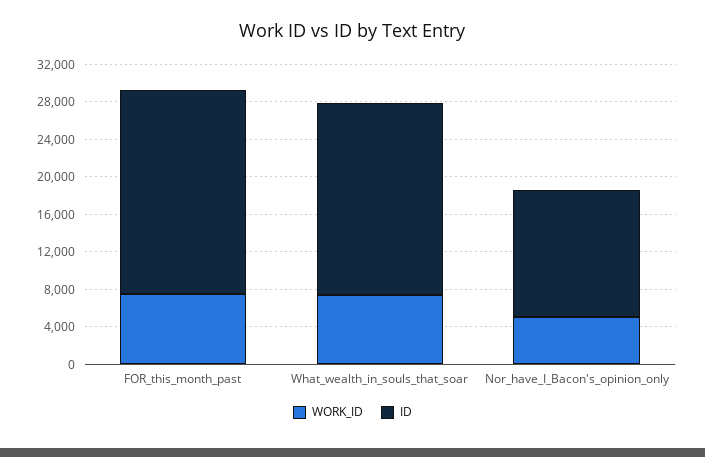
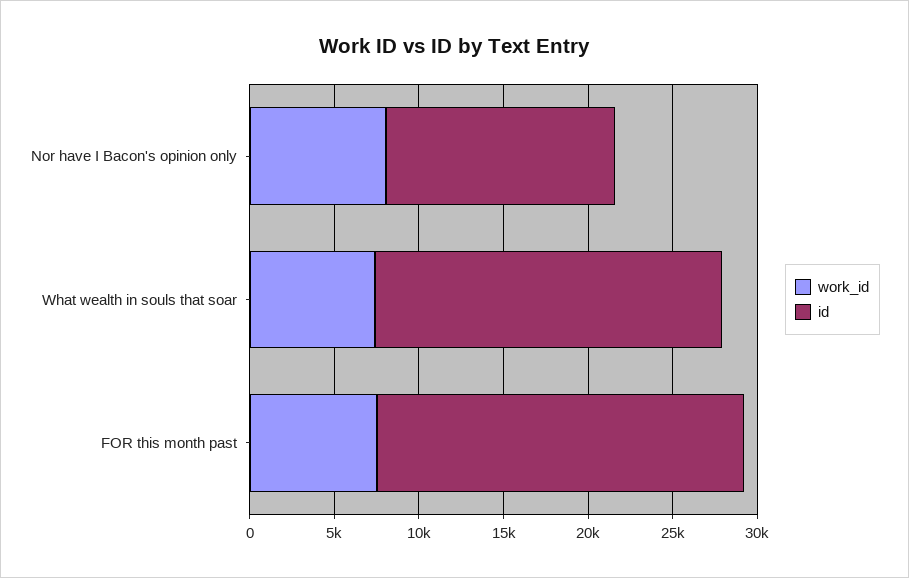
  {
    "WORK_ID": {
      "FOR_this_month_past": 8000,
      "What_wealth_in_souls_that_soar": 7000,
-     "Nor_have_I_Bacon's_opinion_only": 5000
+     "Nor_have_I_Bacon's_opinion_only": 8000
    },
    "ID": {
      "FOR_this_month_past": 22000,
      "What_wealth_in_souls_that_soar": 21000,
      "Nor_have_I_Bacon's_opinion_only": 14000
    }
  }

